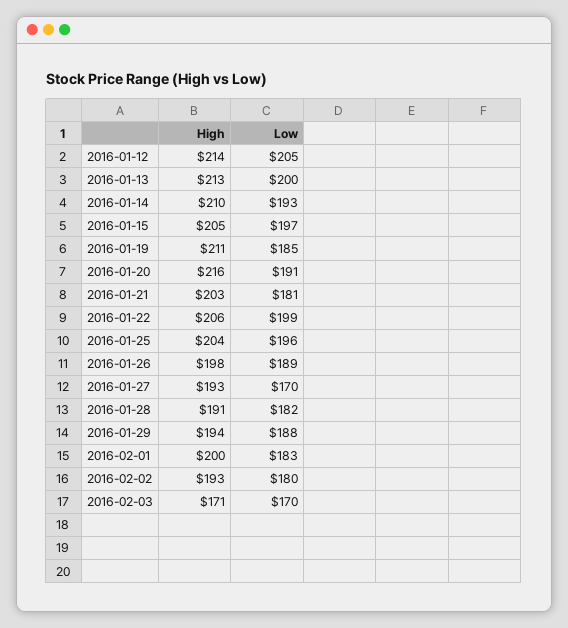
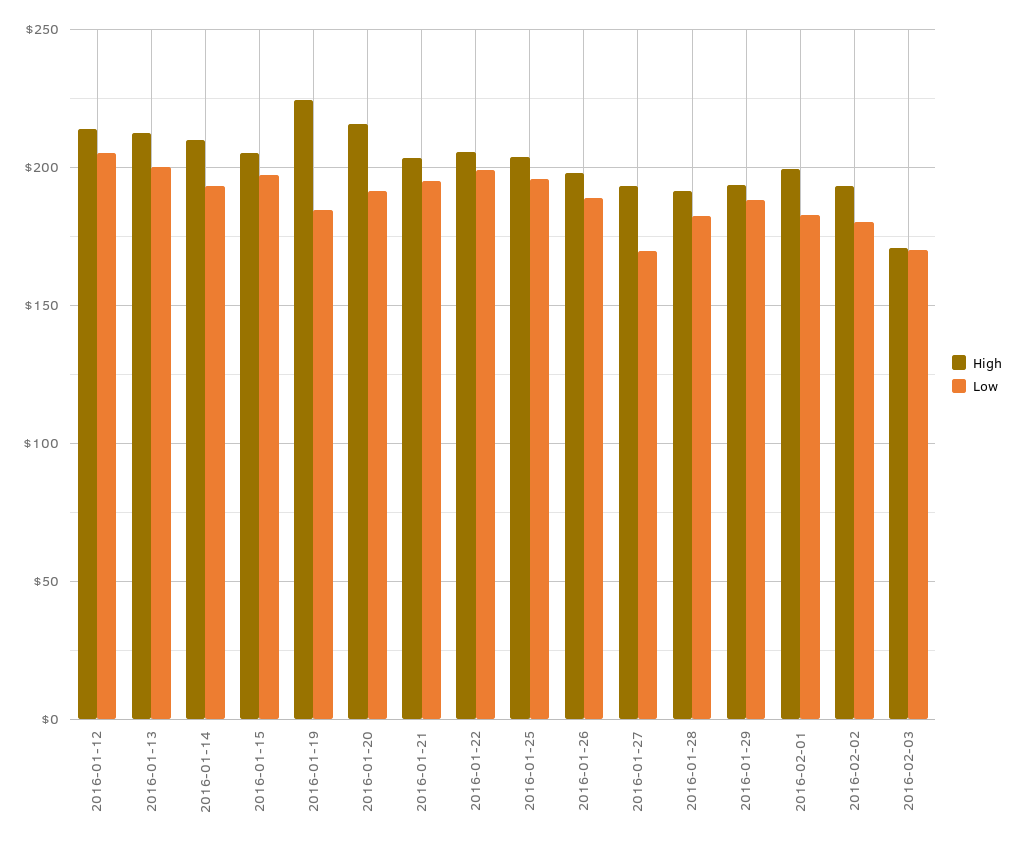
  {
    "High": {
      "2016-01-12": 214,
      "2016-01-13": 213,
      "2016-01-14": 210,
      "2016-01-15": 205,
-     "2016-01-19": 211,
+     "2016-01-19": 225,
      "2016-01-20": 216,
      "2016-01-21": 203,
      "2016-01-22": 206,
      "2016-01-25": 204,
      "2016-01-26": 198,
      "2016-01-27": 193,
      "2016-01-28": 191,
      "2016-01-29": 194,
      "2016-02-01": 200,
      "2016-02-02": 193,
      "2016-02-03": 171
    },
    "Low": {
      "2016-01-12": 205,
      "2016-01-13": 200,
      "2016-01-14": 193,
      "2016-01-15": 197,
      "2016-01-19": 185,
      "2016-01-20": 191,
-     "2016-01-21": 181,
+     "2016-01-21": 195,
      "2016-01-22": 199,
      "2016-01-25": 196,
      "2016-01-26": 189,
      "2016-01-27": 170,
      "2016-01-28": 182,
      "2016-01-29": 188,
      "2016-02-01": 183,
      "2016-02-02": 180,
      "2016-02-03": 170
    }
  }

